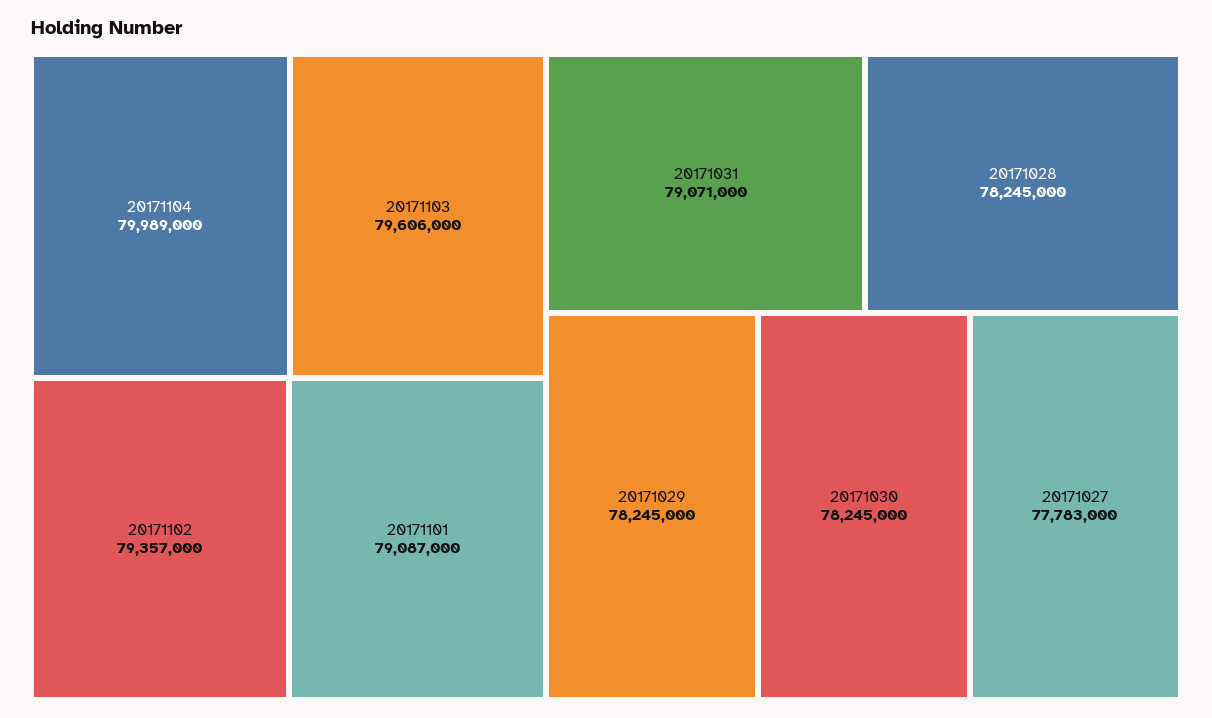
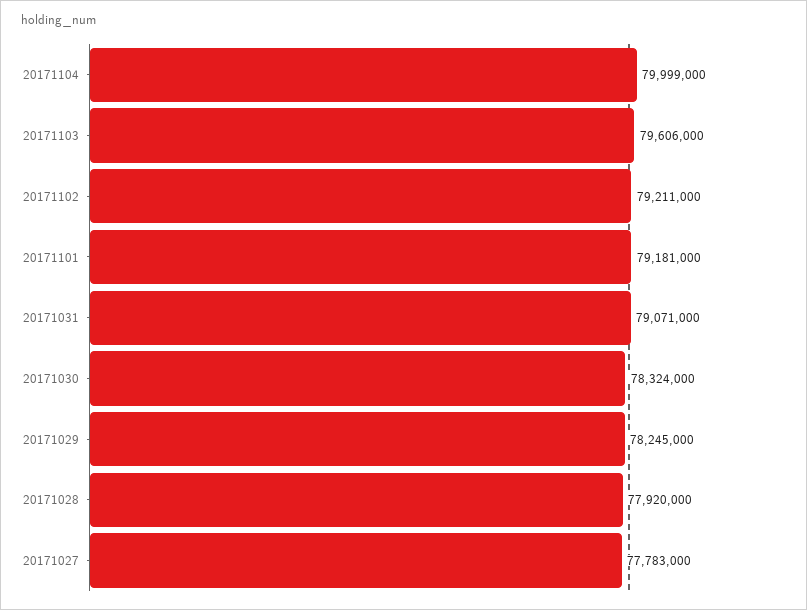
  {
-   "20171104": 79989000,
+   "20171104": 79999000,
    "20171103": 79606000,
-   "20171102": 79357000,
+   "20171102": 79211000,
-   "20171101": 79087000,
+   "20171101": 79181000,
    "20171031": 79071000,
-   "20171028": 78245000,
+   "20171028": 77920000,
    "20171029": 78245000,
-   "20171030": 78245000,
+   "20171030": 78324000,
    "20171027": 77783000
  }

